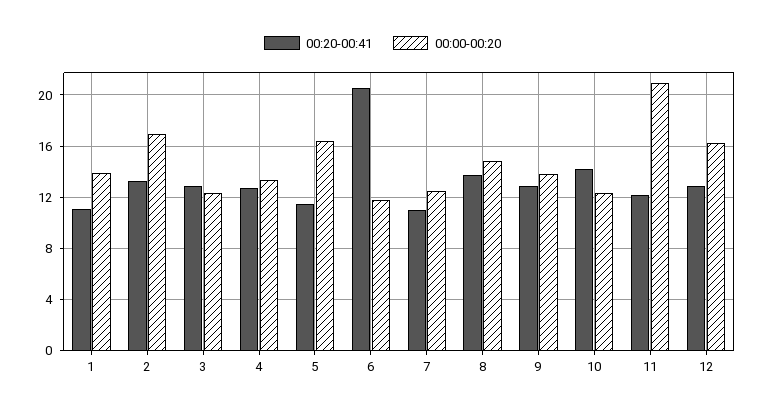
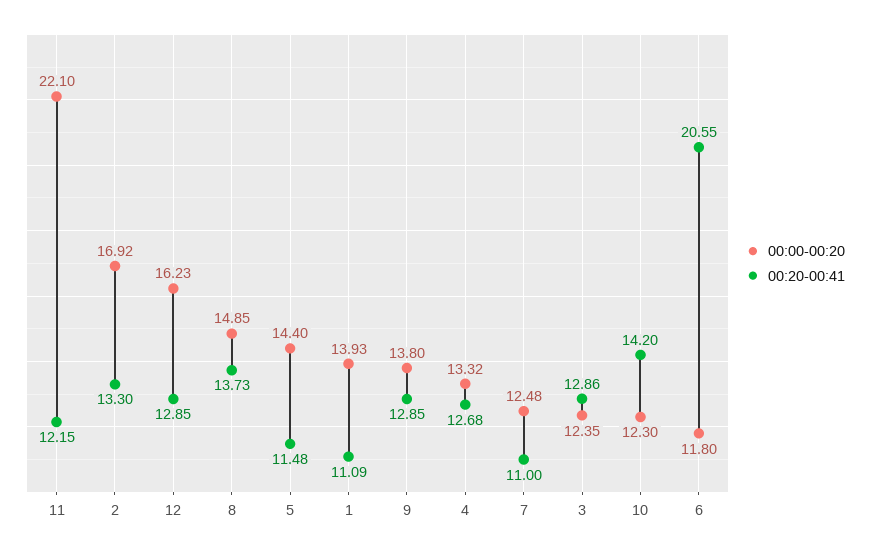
  {
    "00:20-00:41": {
      "1": 11.09,
      "2": 13.3,
      "3": 12.86,
      "4": 12.68,
      "5": 11.48,
      "6": 20.55,
      "7": 11,
      "8": 13.73,
      "9": 12.85,
      "10": 14.2,
      "11": 12.15,
      "12": 12.85
    },
    "00:00-00:20": {
      "1": 13.93,
      "2": 16.92,
      "3": 12.35,
      "4": 13.32,
-     "5": 16.5,
+     "5": 14.4,
      "6": 11.8,
      "7": 12.48,
      "8": 14.85,
      "9": 13.8,
      "10": 12.3,
-     "11": 21,
+     "11": 22.1,
      "12": 16.23
    }
  }

